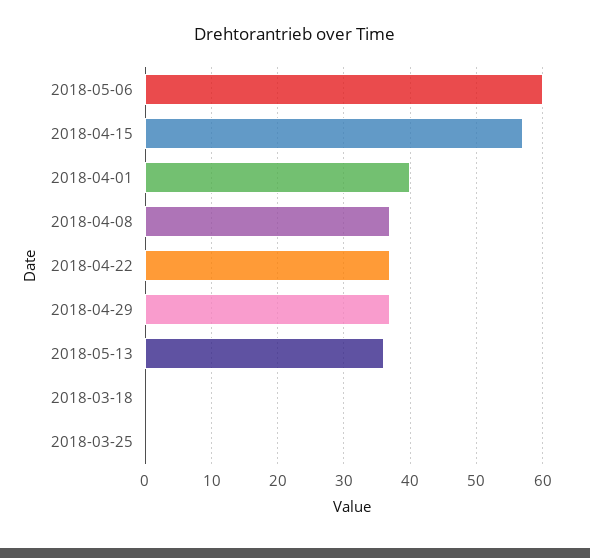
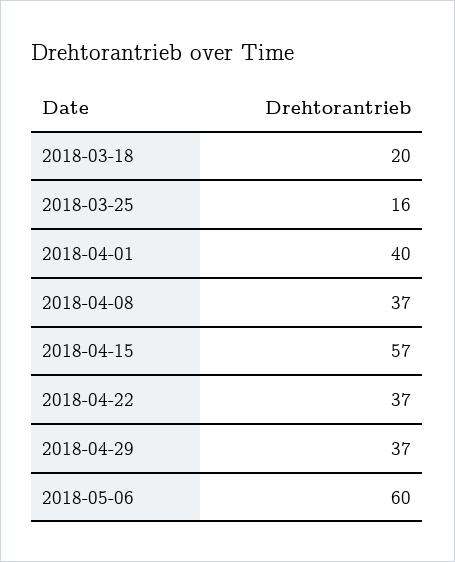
  {
    "2018-05-06": 60,
    "2018-04-15": 57,
    "2018-04-01": 40,
    "2018-04-08": 37,
    "2018-04-22": 37,
    "2018-04-29": 37,
-   "2018-05-13": 36,
-   "2018-03-18": 0,
+   "2018-03-18": 20,
-   "2018-03-25": 0
+   "2018-03-25": 16
  }

